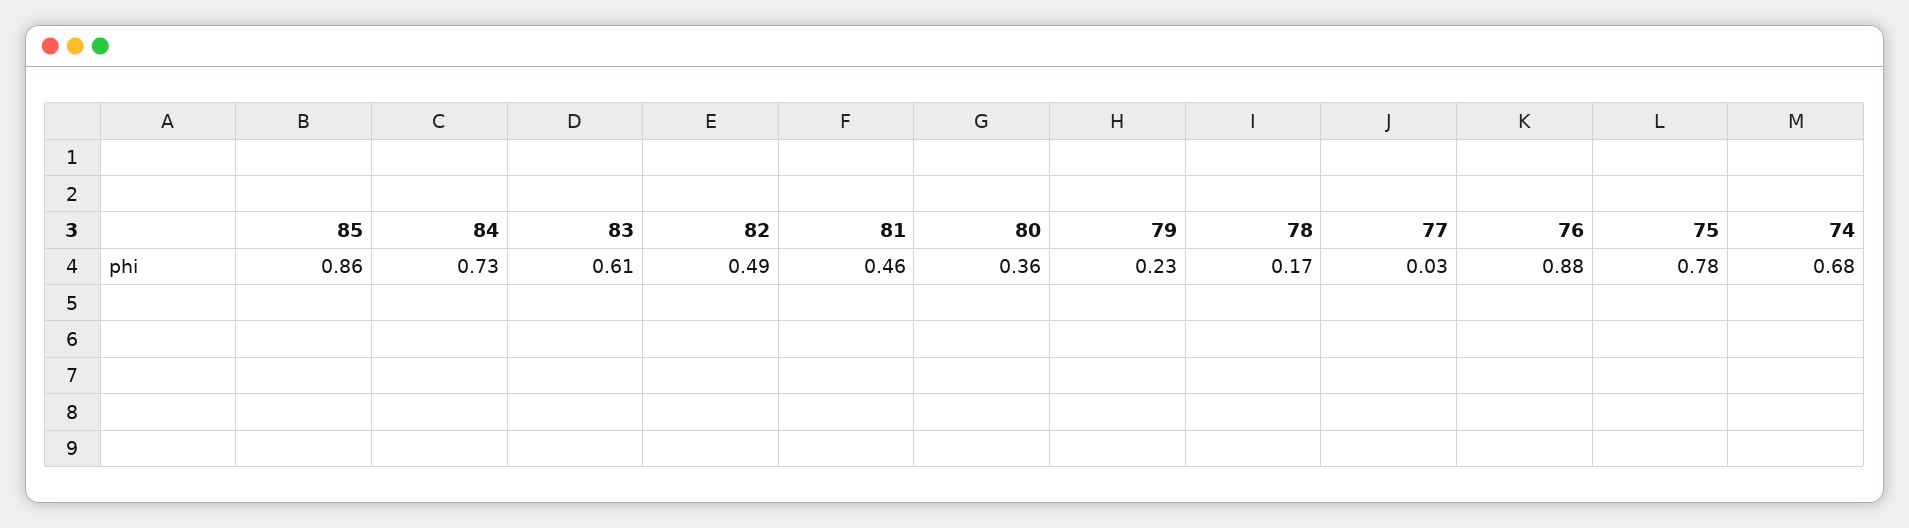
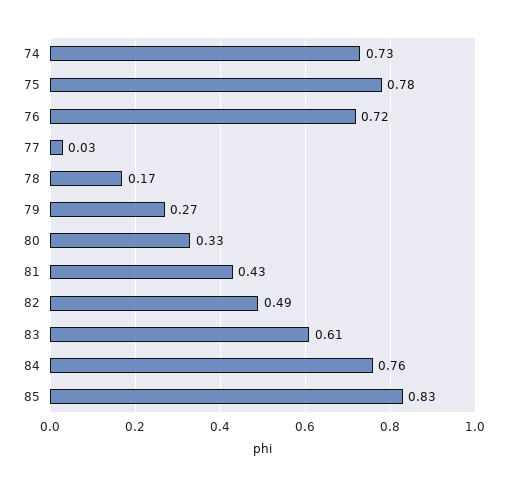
  {
-   "85": 0.86,
+   "85": 0.83,
-   "84": 0.73,
+   "84": 0.76,
    "83": 0.61,
    "82": 0.49,
-   "81": 0.46,
+   "81": 0.43,
-   "80": 0.36,
+   "80": 0.33,
-   "79": 0.23,
+   "79": 0.27,
    "78": 0.17,
    "77": 0.03,
-   "76": 0.88,
+   "76": 0.72,
    "75": 0.78,
-   "74": 0.68
+   "74": 0.73
  }

